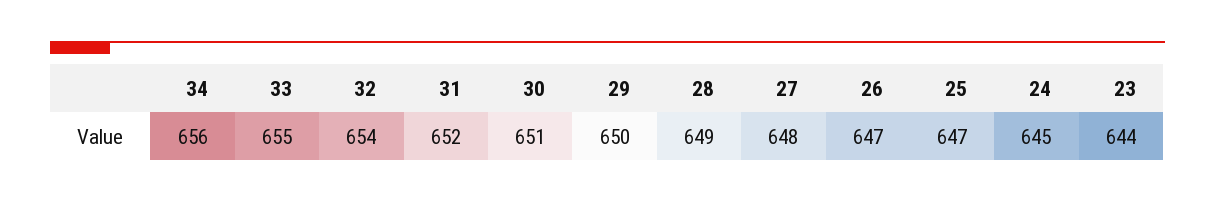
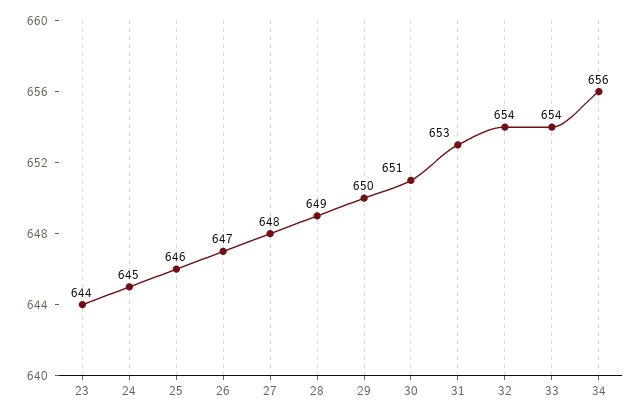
  {
    "34": 656,
-   "33": 655,
+   "33": 654,
    "32": 654,
-   "31": 652,
+   "31": 653,
    "30": 651,
    "29": 650,
    "28": 649,
    "27": 648,
    "26": 647,
-   "25": 647,
+   "25": 646,
    "24": 645,
    "23": 644
  }

